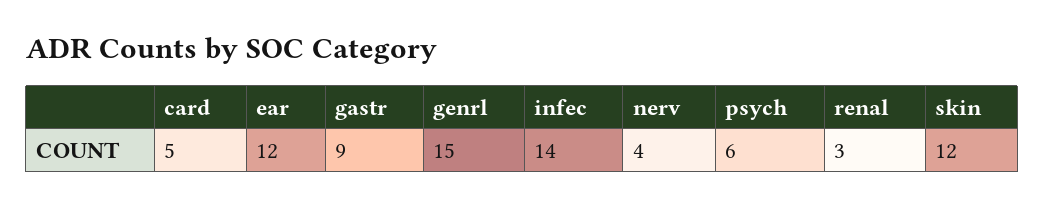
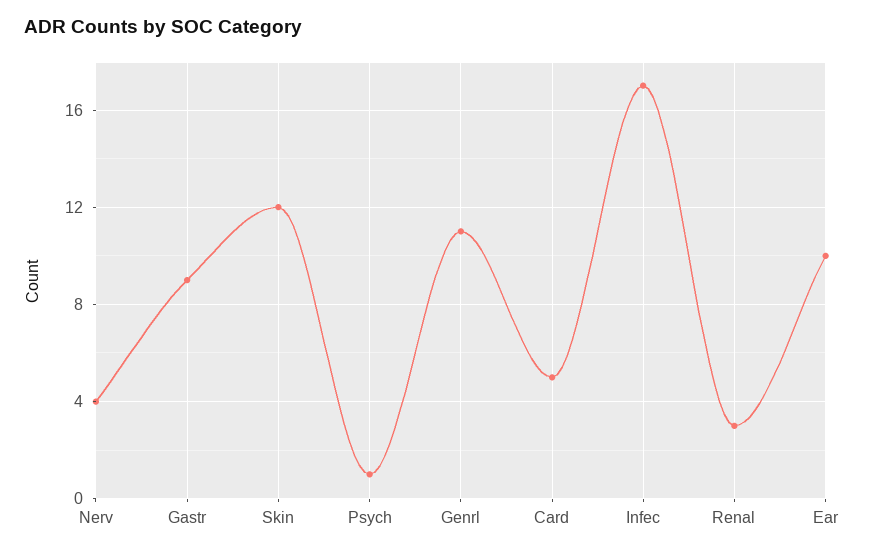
  {
    "card": 5,
-   "ear": 12,
+   "ear": 10,
    "gastr": 9,
-   "genrl": 15,
+   "genrl": 11,
-   "infec": 14,
+   "infec": 17,
    "nerv": 4,
-   "psych": 6,
+   "psych": 1,
    "renal": 3,
    "skin": 12
  }

